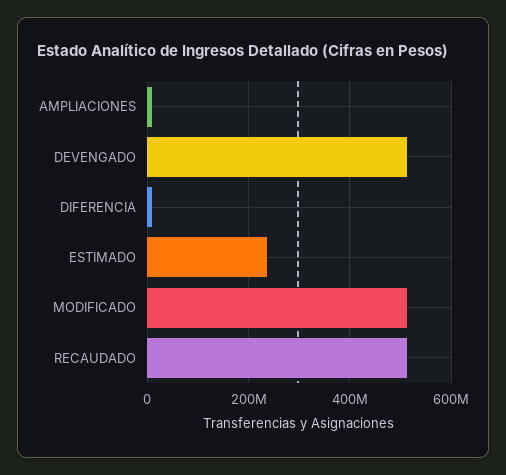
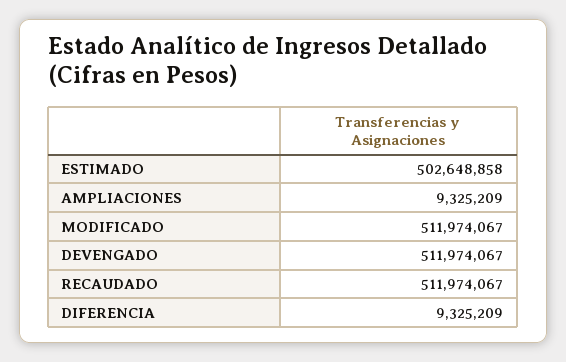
  {
    "AMPLIACIONES": 9325209,
    "DEVENGADO": 511974067,
    "DIFERENCIA": 9325209,
-   "ESTIMADO": 240000000,
+   "ESTIMADO": 502648858,
    "MODIFICADO": 511974067,
    "RECAUDADO": 511974067
  }

